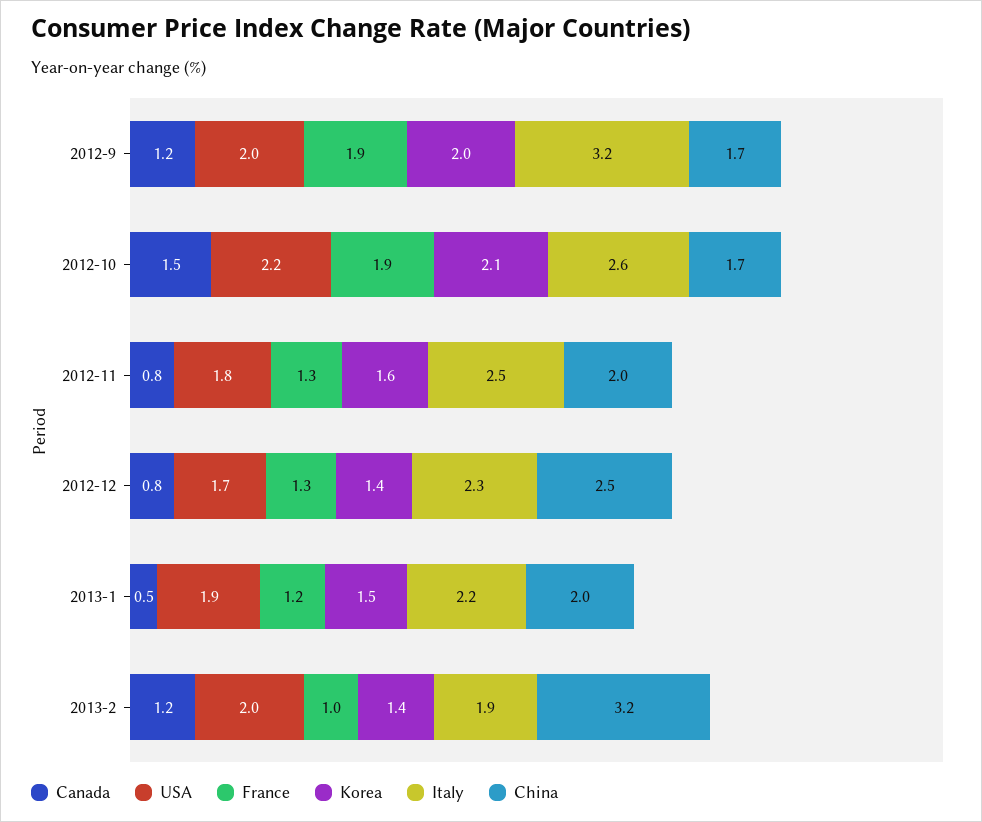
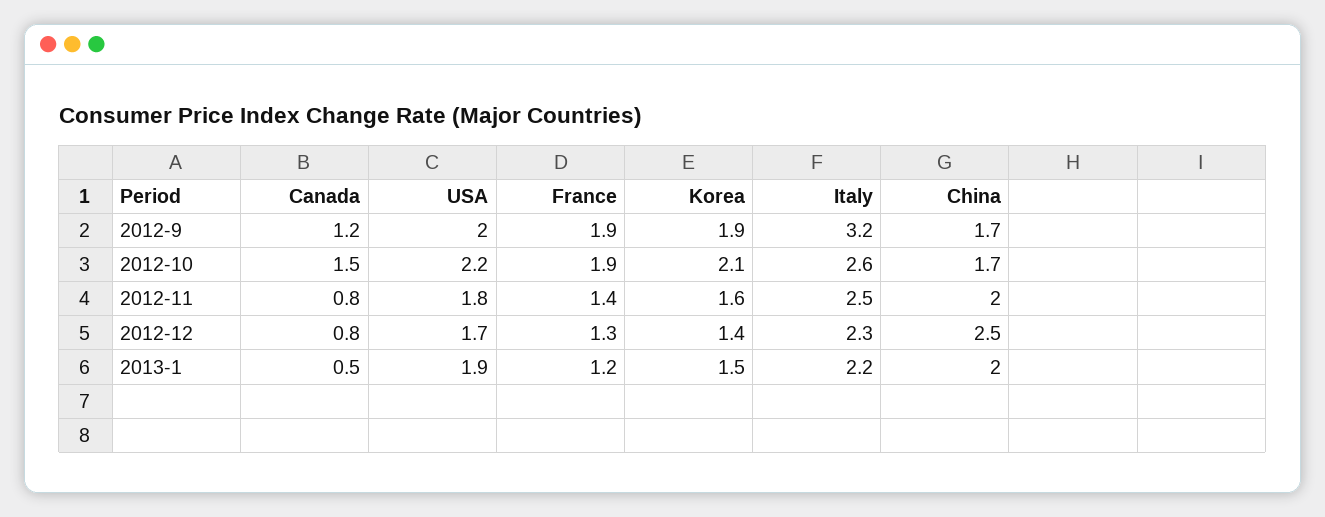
  {
    "Canada": {
      "2012-9": 1.2,
      "2012-10": 1.5,
      "2012-11": 0.8,
      "2012-12": 0.8,
-     "2013-1": 0.5,
+     "2013-1": 0.5
-     "2013-2": 1.2
    },
    "USA": {
      "2012-9": 2,
      "2012-10": 2.2,
      "2012-11": 1.8,
      "2012-12": 1.7,
-     "2013-1": 1.9,
+     "2013-1": 1.9
-     "2013-2": 2
    },
    "France": {
      "2012-9": 1.9,
      "2012-10": 1.9,
-     "2012-11": 1.3,
+     "2012-11": 1.4,
      "2012-12": 1.3,
-     "2013-1": 1.2,
+     "2013-1": 1.2
-     "2013-2": 1
    },
    "Korea": {
-     "2012-9": 2,
+     "2012-9": 1.9,
      "2012-10": 2.1,
      "2012-11": 1.6,
      "2012-12": 1.4,
-     "2013-1": 1.5,
+     "2013-1": 1.5
-     "2013-2": 1.4
    },
    "Italy": {
      "2012-9": 3.2,
      "2012-10": 2.6,
      "2012-11": 2.5,
      "2012-12": 2.3,
-     "2013-1": 2.2,
+     "2013-1": 2.2
-     "2013-2": 1.9
    },
    "China": {
      "2012-9": 1.7,
      "2012-10": 1.7,
      "2012-11": 2,
      "2012-12": 2.5,
-     "2013-1": 2,
+     "2013-1": 2
-     "2013-2": 3.2
    }
  }

